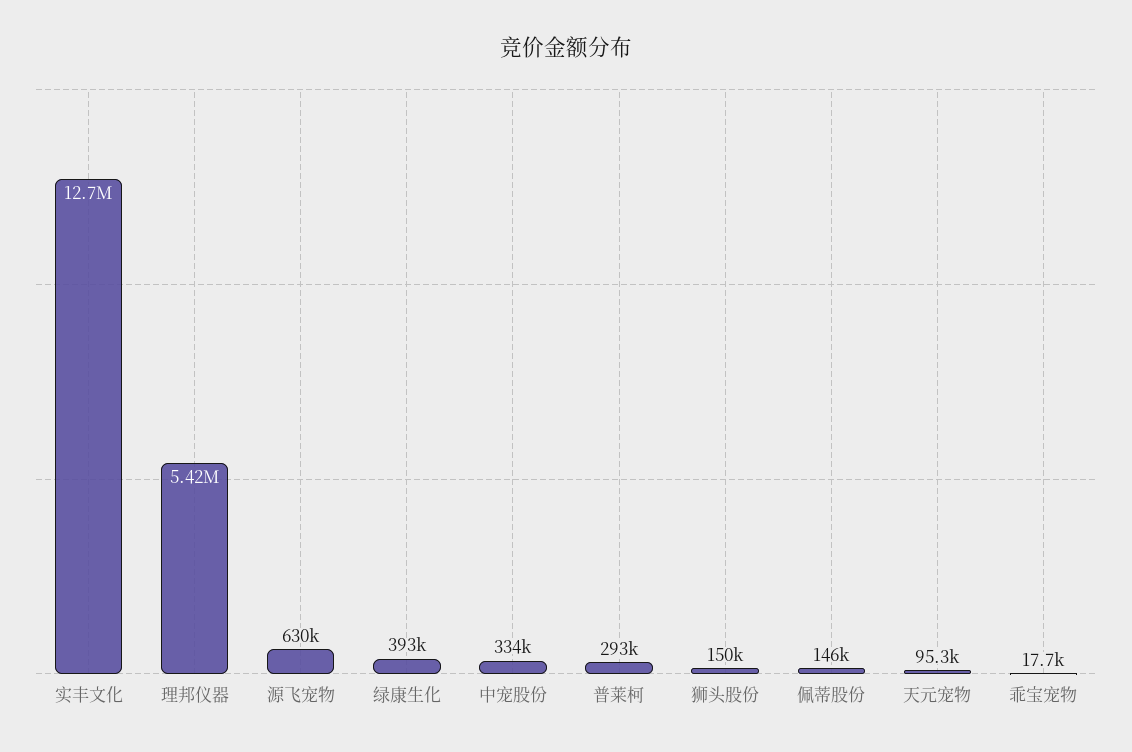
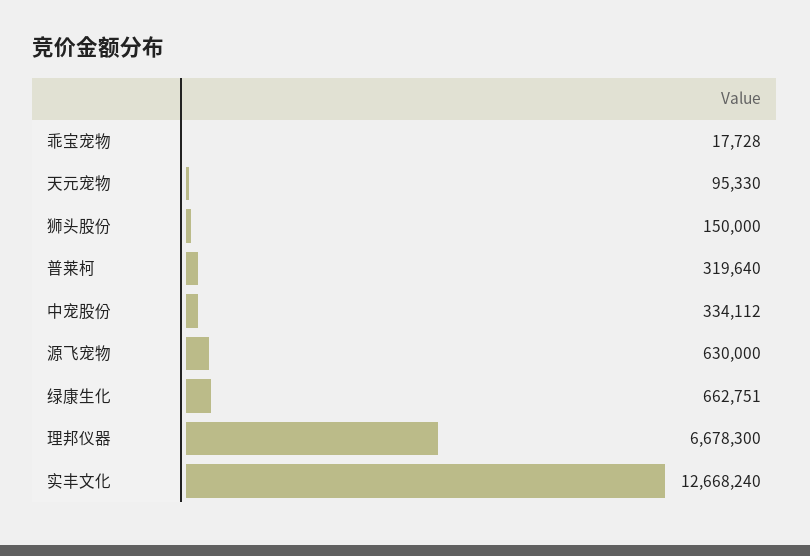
  {
    "实丰文化": 12668240,
-   "理邦仪器": 5420000,
+   "理邦仪器": 6678300,
    "源飞宠物": 630000,
-   "绿康生化": 393000,
+   "绿康生化": 662751,
    "中宠股份": 334112,
-   "普莱柯": 293000,
+   "普莱柯": 319640,
    "狮头股份": 150000,
-   "佩蒂股份": 146000,
    "天元宠物": 95330,
    "乖宝宠物": 17728
  }

